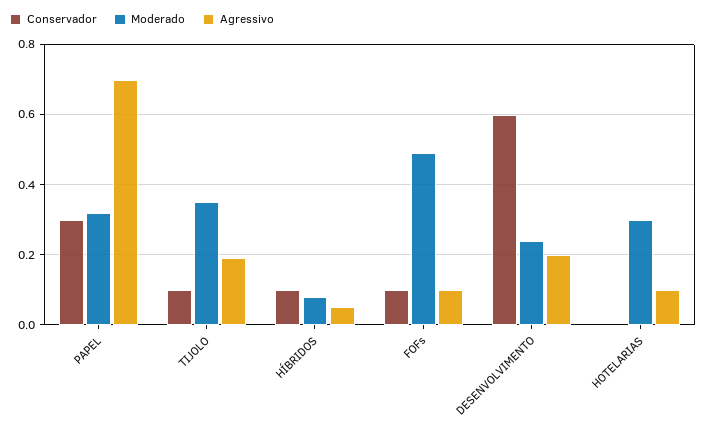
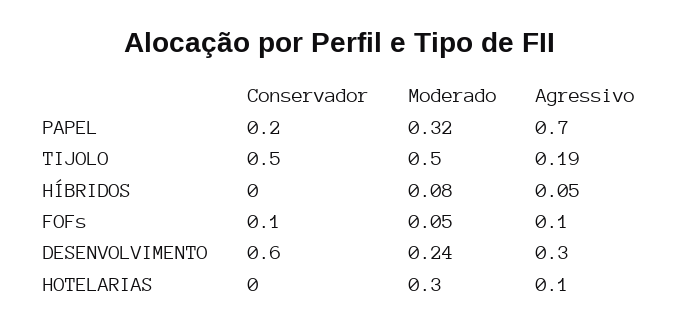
  {
    "Conservador": {
-     "PAPEL": 0.3,
+     "PAPEL": 0.2,
-     "TIJOLO": 0.1,
+     "TIJOLO": 0.5,
-     "HÍBRIDOS": 0.1,
+     "HÍBRIDOS": 0,
      "FOFs": 0.1,
      "DESENVOLVIMENTO": 0.6,
      "HOTELARIAS": 0
    },
    "Moderado": {
      "PAPEL": 0.32,
-     "TIJOLO": 0.35,
+     "TIJOLO": 0.5,
      "HÍBRIDOS": 0.08,
-     "FOFs": 0.5,
+     "FOFs": 0.05,
      "DESENVOLVIMENTO": 0.24,
      "HOTELARIAS": 0.3
    },
    "Agressivo": {
      "PAPEL": 0.7,
      "TIJOLO": 0.19,
      "HÍBRIDOS": 0.05,
      "FOFs": 0.1,
-     "DESENVOLVIMENTO": 0.2,
+     "DESENVOLVIMENTO": 0.3,
      "HOTELARIAS": 0.1
    }
  }

